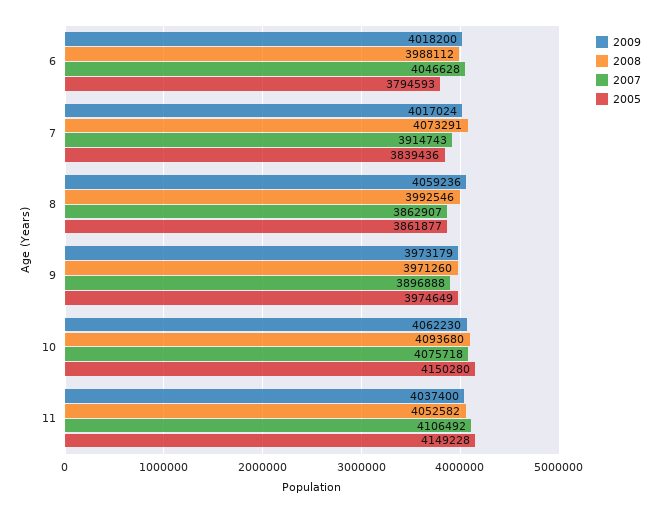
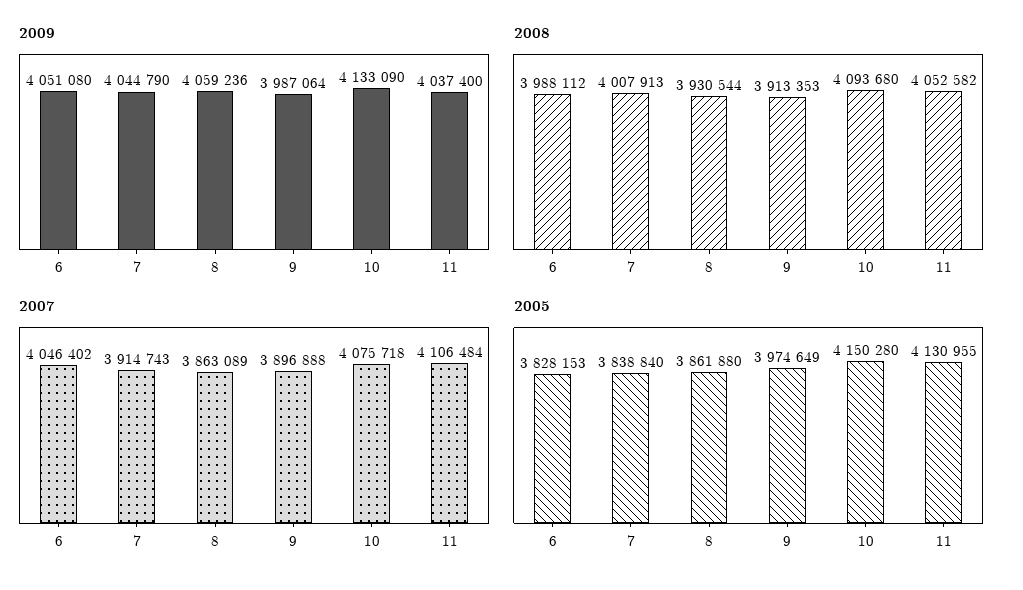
  {
    "2009": {
-     "6": 4018200,
+     "6": 4051080,
-     "7": 4017024,
+     "7": 4044790,
      "8": 4059236,
-     "9": 3973179,
+     "9": 3987064,
-     "10": 4062230,
+     "10": 4133090,
      "11": 4037400
    },
    "2008": {
      "6": 3988112,
-     "7": 4073291,
+     "7": 4007913,
-     "8": 3992546,
+     "8": 3930544,
-     "9": 3971260,
+     "9": 3913353,
      "10": 4093680,
      "11": 4052582
    },
    "2007": {
-     "6": 4046628,
+     "6": 4046402,
      "7": 3914743,
-     "8": 3862907,
+     "8": 3863089,
      "9": 3896888,
      "10": 4075718,
-     "11": 4106492
+     "11": 4106484
    },
    "2005": {
-     "6": 3794593,
+     "6": 3828153,
-     "7": 3839436,
+     "7": 3838840,
-     "8": 3861877,
+     "8": 3861880,
      "9": 3974649,
      "10": 4150280,
-     "11": 4149228
+     "11": 4130955
    }
  }

